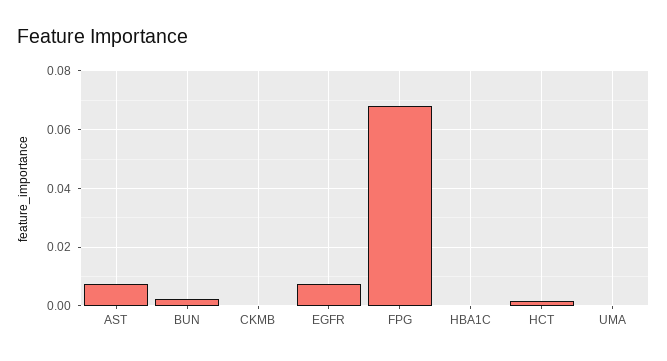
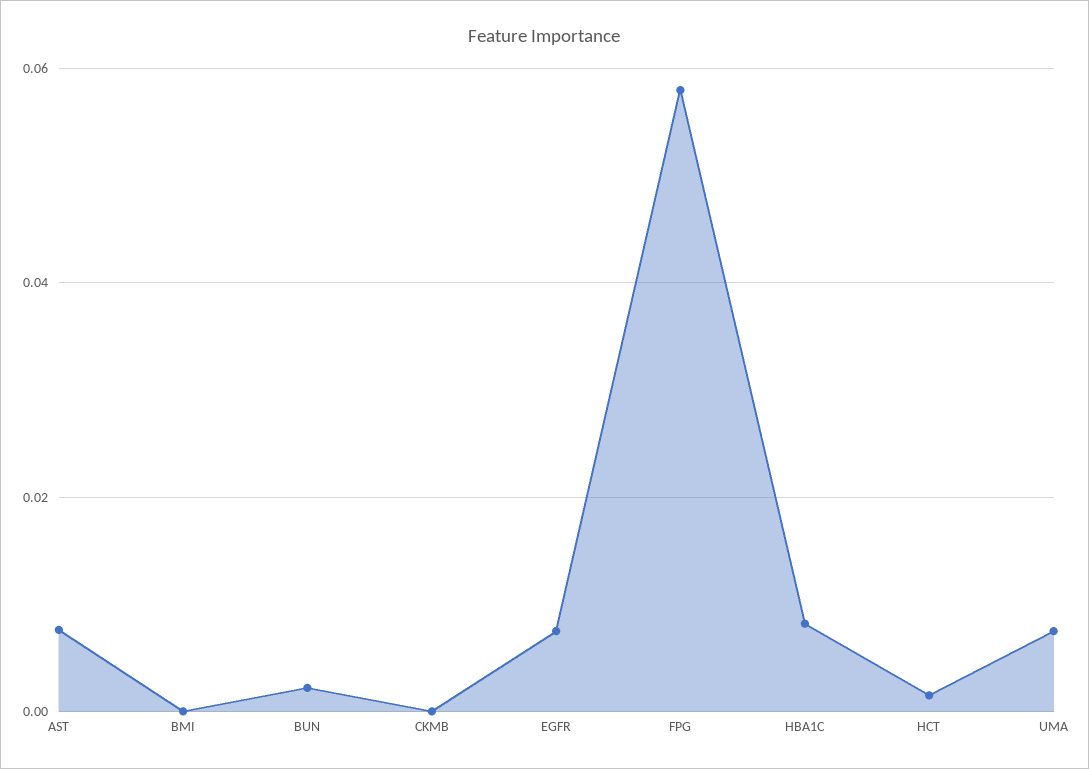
  {
    "AST": 0.008,
    "BUN": 0.002,
    "CKMB": 0,
    "EGFR": 0.008,
-   "FPG": 0.0675,
+   "FPG": 0.058,
-   "HBA1C": 0,
+   "HBA1C": 0.008,
    "HCT": 0.002,
-   "UMA": 0
+   "UMA": 0.008,
+   "BMI": 0
  }

